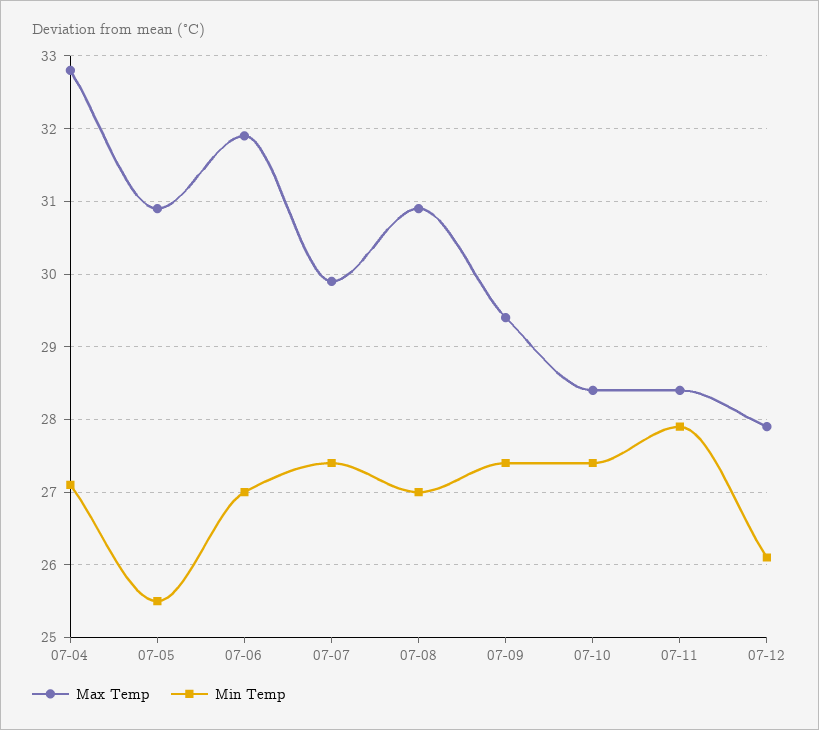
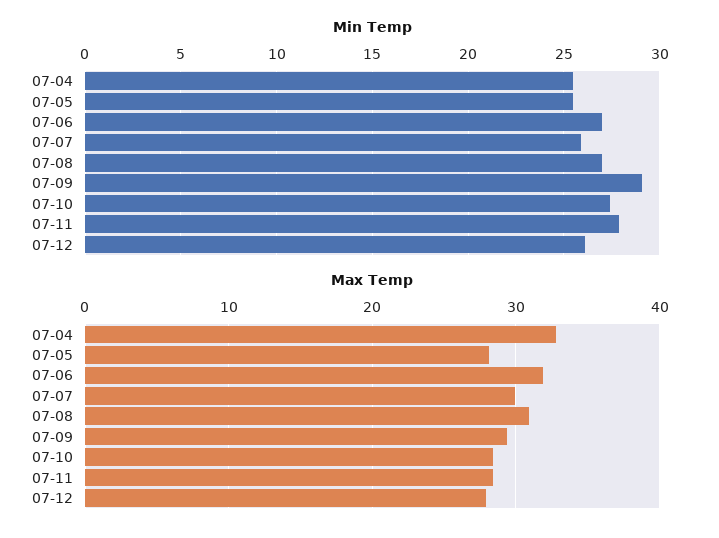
  {
    "Max Temp": {
      "07-04": 32.8,
-     "07-05": 30.9,
+     "07-05": 28,
      "07-06": 31.9,
      "07-07": 29.9,
      "07-08": 30.9,
      "07-09": 29.4,
      "07-10": 28.4,
      "07-11": 28.4,
      "07-12": 27.9
    },
    "Min Temp": {
-     "07-04": 27.1,
+     "07-04": 25.5,
      "07-05": 25.5,
      "07-06": 27,
-     "07-07": 27.4,
+     "07-07": 26,
      "07-08": 27,
-     "07-09": 27.4,
+     "07-09": 29,
      "07-10": 27.4,
      "07-11": 27.9,
      "07-12": 26.1
    }
  }

